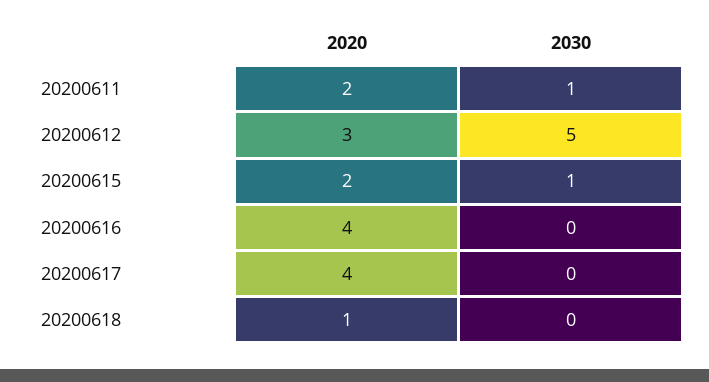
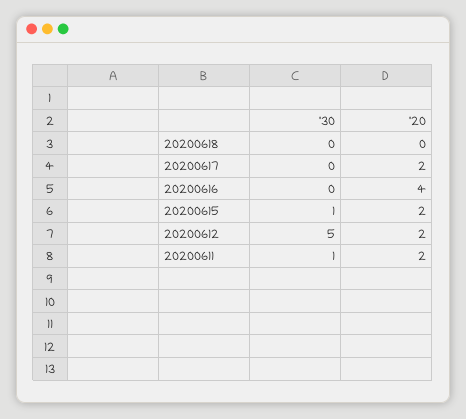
  {
    "2020": {
      "20200611": 2,
-     "20200612": 3,
+     "20200612": 2,
      "20200615": 2,
      "20200616": 4,
-     "20200617": 4,
+     "20200617": 2,
-     "20200618": 1
+     "20200618": 0
    },
    "2030": {
      "20200611": 1,
      "20200612": 5,
      "20200615": 1,
      "20200616": 0,
      "20200617": 0,
      "20200618": 0
    }
  }

